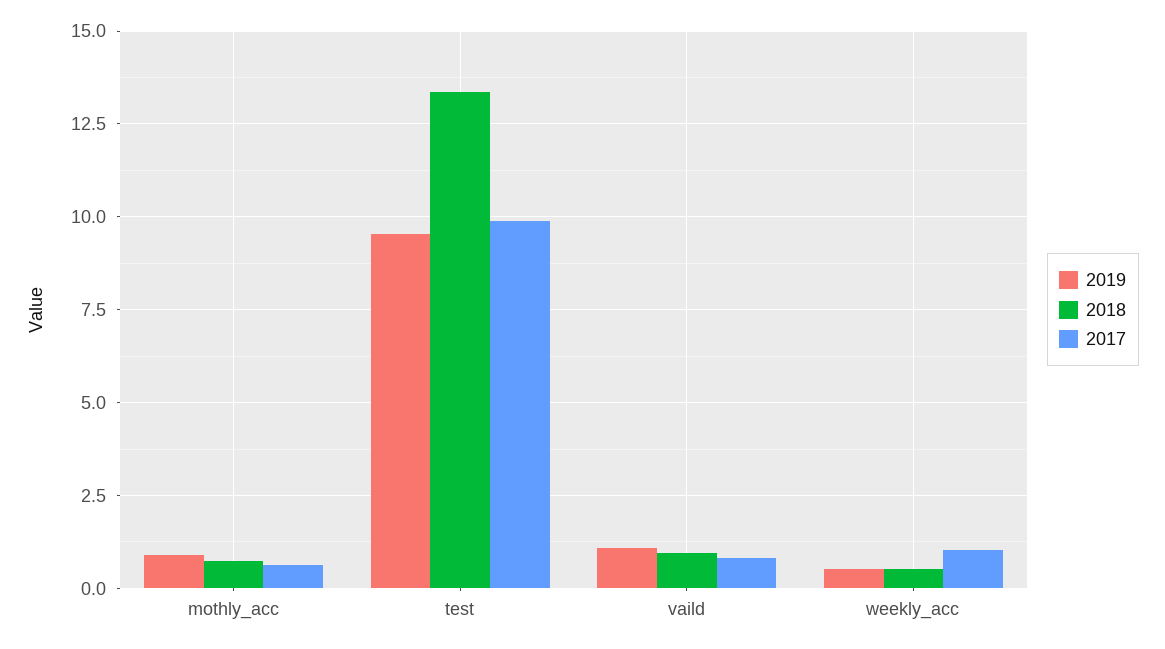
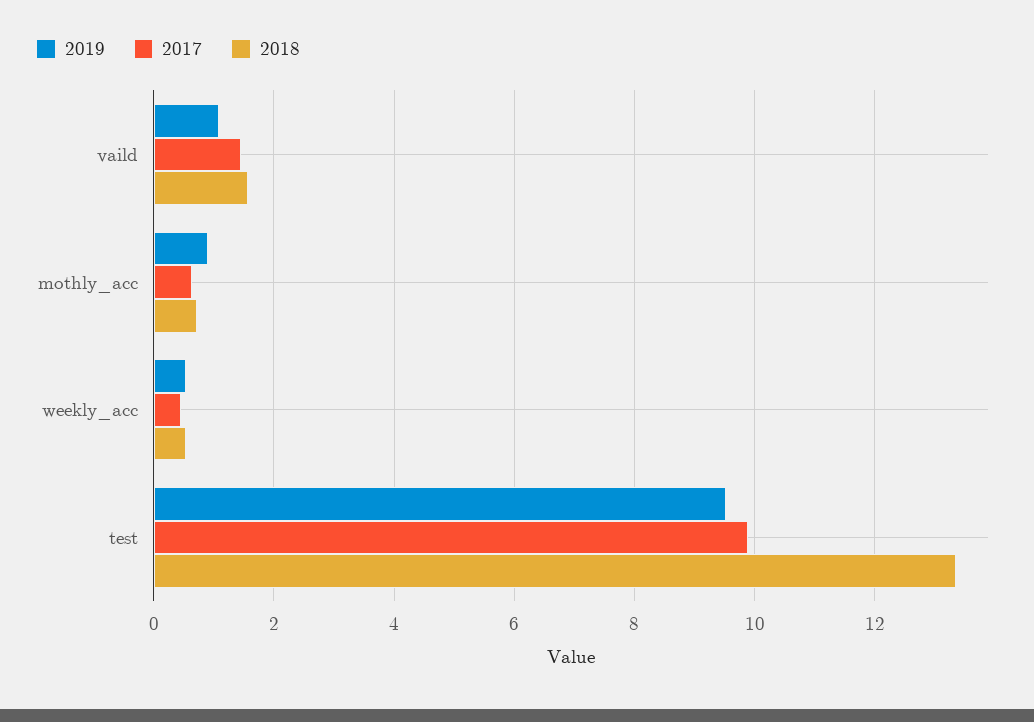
  {
    "2019": {
      "mothly_acc": 1,
      "test": 9.6,
      "vaild": 1,
      "weekly_acc": 0.6
    },
    "2018": {
      "mothly_acc": 0.8,
      "test": 13.4,
-     "vaild": 1,
+     "vaild": 1.6,
      "weekly_acc": 0.6
    },
    "2017": {
      "mothly_acc": 0.6,
      "test": 9.8,
-     "vaild": 0.75,
+     "vaild": 1.4,
-     "weekly_acc": 1
+     "weekly_acc": 0.4
    }
  }

